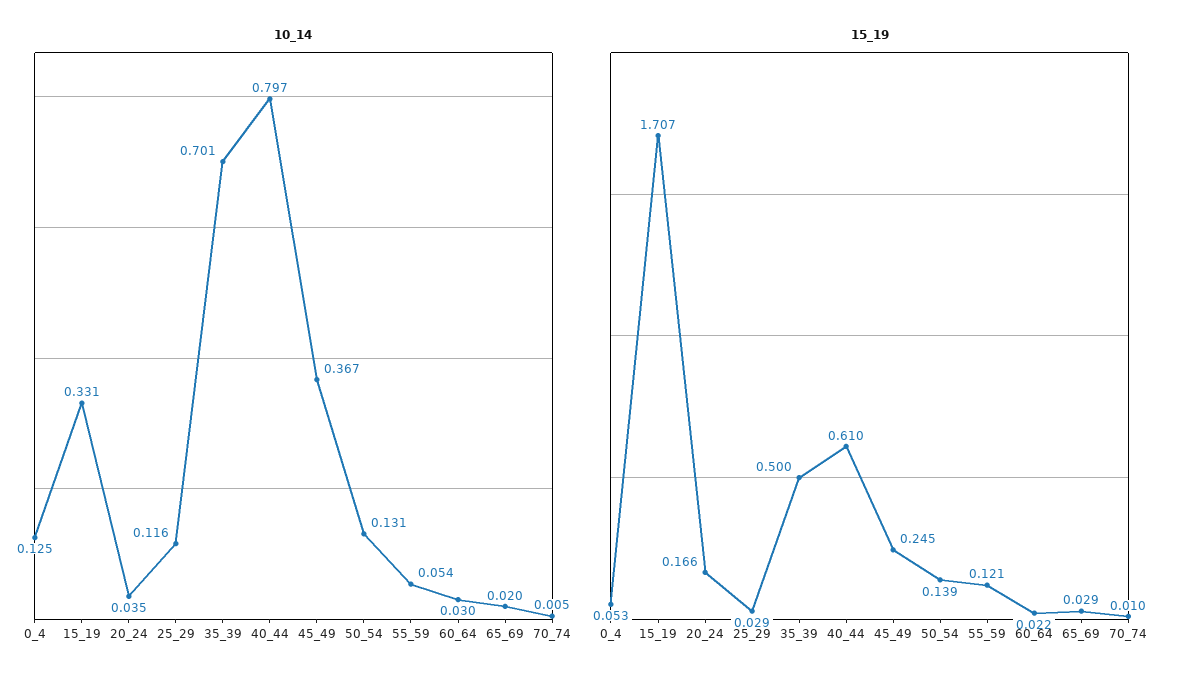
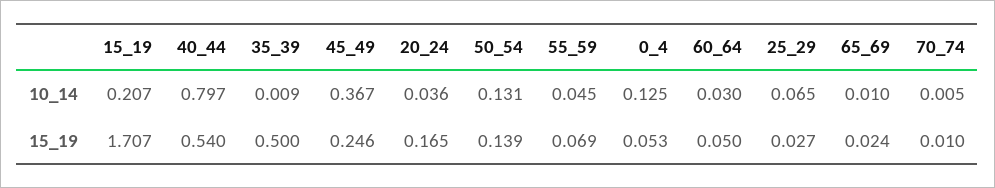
  {
    "10_14": {
      "0_4": 0.125,
-     "15_19": 0.331,
+     "15_19": 0.207,
-     "20_24": 0.035,
+     "20_24": 0.036,
-     "25_29": 0.116,
+     "25_29": 0.065,
-     "35_39": 0.701,
+     "35_39": 0.009,
      "40_44": 0.797,
      "45_49": 0.367,
      "50_54": 0.131,
-     "55_59": 0.054,
+     "55_59": 0.045,
      "60_64": 0.03,
-     "65_69": 0.02,
+     "65_69": 0.01,
      "70_74": 0.005
    },
    "15_19": {
      "0_4": 0.053,
      "15_19": 1.707,
-     "20_24": 0.166,
+     "20_24": 0.165,
-     "25_29": 0.029,
+     "25_29": 0.027,
      "35_39": 0.5,
-     "40_44": 0.61,
+     "40_44": 0.54,
-     "45_49": 0.245,
+     "45_49": 0.246,
      "50_54": 0.139,
-     "55_59": 0.121,
+     "55_59": 0.069,
-     "60_64": 0.022,
+     "60_64": 0.05,
-     "65_69": 0.029,
+     "65_69": 0.024,
      "70_74": 0.01
    }
  }

